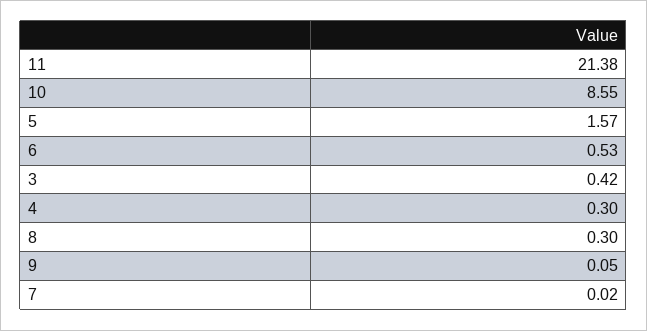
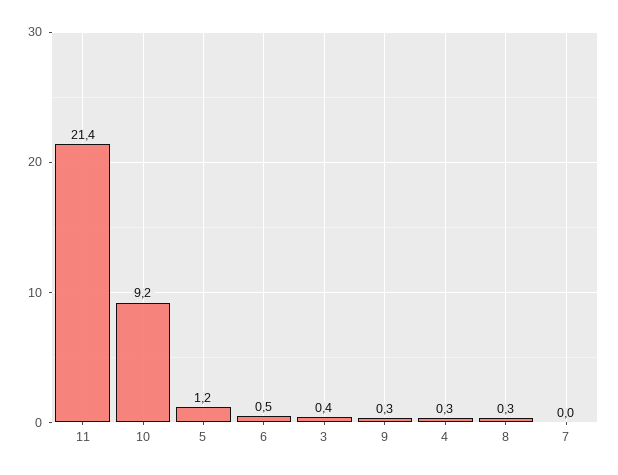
  {
    "11": 21.38,
-   "10": 8.55,
+   "10": 9.2,
-   "5": 1.57,
+   "5": 1.2,
    "6": 0.53,
    "3": 0.42,
    "4": 0.3,
    "8": 0.3,
-   "9": 0.05,
+   "9": 0.3,
    "7": 0.02
  }

